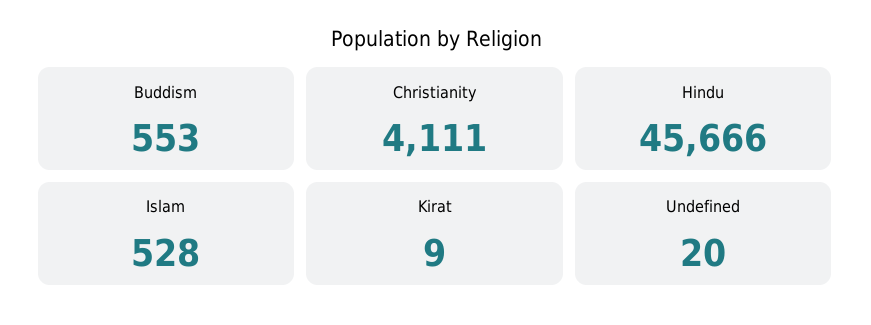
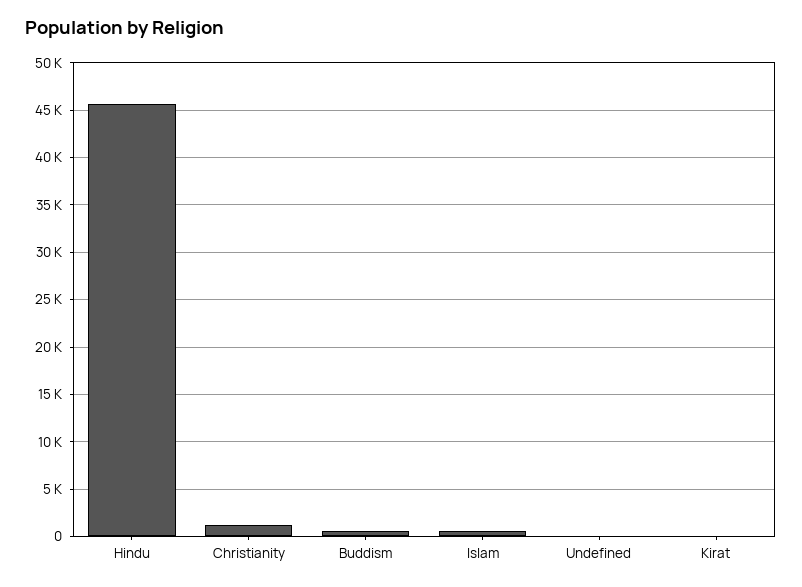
  {
    "Buddism": 553,
-   "Christianity": 4111,
+   "Christianity": 1000,
    "Hindu": 45666,
    "Islam": 528,
    "Kirat": 9,
    "Undefined": 20
  }

